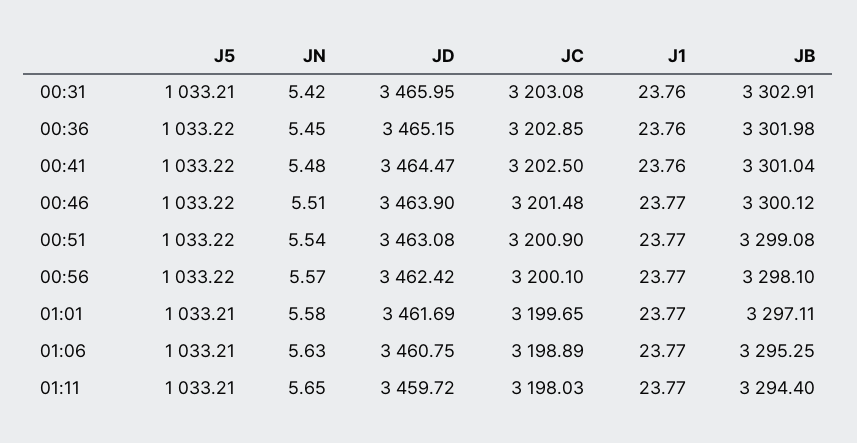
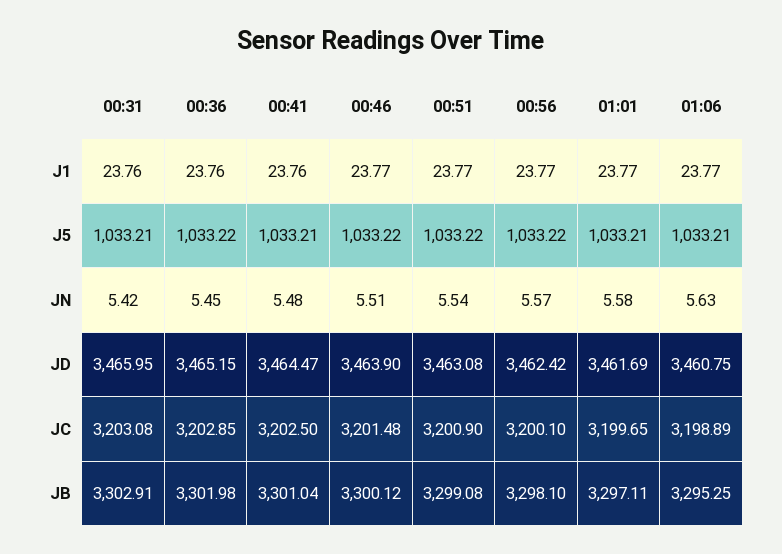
  {
    "J5": {
      "00:31": 1033.21,
      "00:36": 1033.22,
-     "00:41": 1033.22,
+     "00:41": 1033.21,
      "00:46": 1033.22,
      "00:51": 1033.22,
      "00:56": 1033.22,
      "01:01": 1033.21,
-     "01:06": 1033.21,
+     "01:06": 1033.21
-     "01:11": 1033.21
    },
    "JN": {
      "00:31": 5.42,
      "00:36": 5.45,
      "00:41": 5.48,
      "00:46": 5.51,
      "00:51": 5.54,
      "00:56": 5.57,
      "01:01": 5.58,
-     "01:06": 5.63,
+     "01:06": 5.63
-     "01:11": 5.65
    },
    "JD": {
      "00:31": 3465.95,
      "00:36": 3465.15,
      "00:41": 3464.47,
      "00:46": 3463.9,
      "00:51": 3463.08,
      "00:56": 3462.42,
      "01:01": 3461.69,
-     "01:06": 3460.75,
+     "01:06": 3460.75
-     "01:11": 3459.72
    },
    "JC": {
      "00:31": 3203.08,
      "00:36": 3202.85,
      "00:41": 3202.5,
      "00:46": 3201.48,
      "00:51": 3200.9,
      "00:56": 3200.1,
      "01:01": 3199.65,
-     "01:06": 3198.89,
+     "01:06": 3198.89
-     "01:11": 3198.03
    },
    "J1": {
      "00:31": 23.76,
      "00:36": 23.76,
      "00:41": 23.76,
      "00:46": 23.77,
      "00:51": 23.77,
      "00:56": 23.77,
      "01:01": 23.77,
-     "01:06": 23.77,
+     "01:06": 23.77
-     "01:11": 23.77
    },
    "JB": {
      "00:31": 3302.91,
      "00:36": 3301.98,
      "00:41": 3301.04,
      "00:46": 3300.12,
      "00:51": 3299.08,
      "00:56": 3298.1,
      "01:01": 3297.11,
-     "01:06": 3295.25,
+     "01:06": 3295.25
-     "01:11": 3294.4
    }
  }

